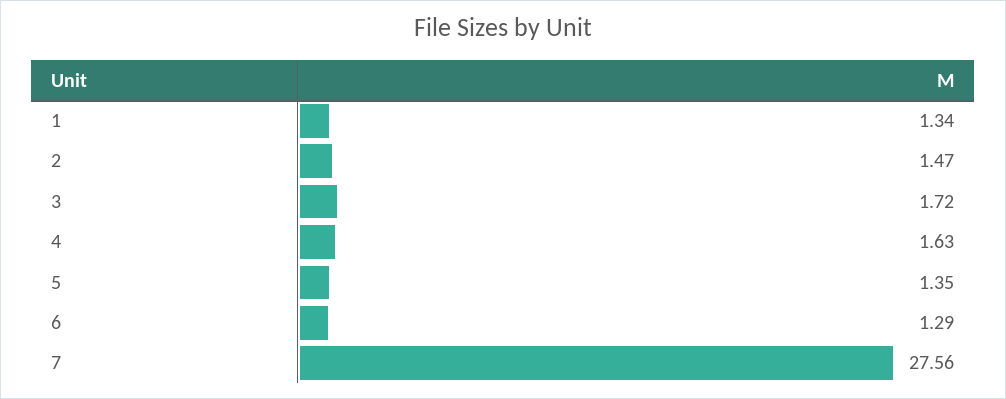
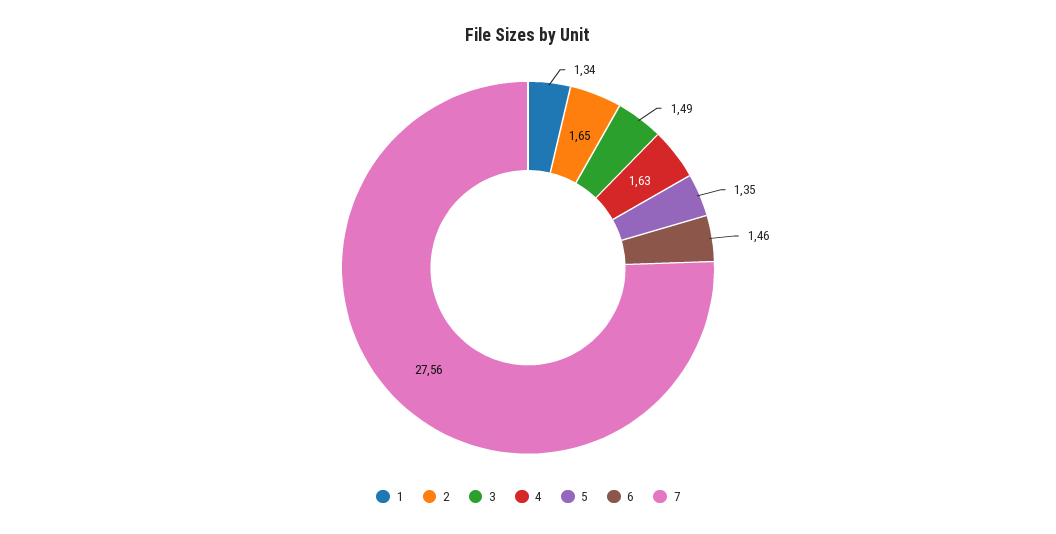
  {
    "1": 1.34,
-   "2": 1.47,
+   "2": 1.65,
-   "3": 1.72,
+   "3": 1.49,
    "4": 1.63,
    "5": 1.35,
-   "6": 1.29,
+   "6": 1.46,
    "7": 27.56
  }

